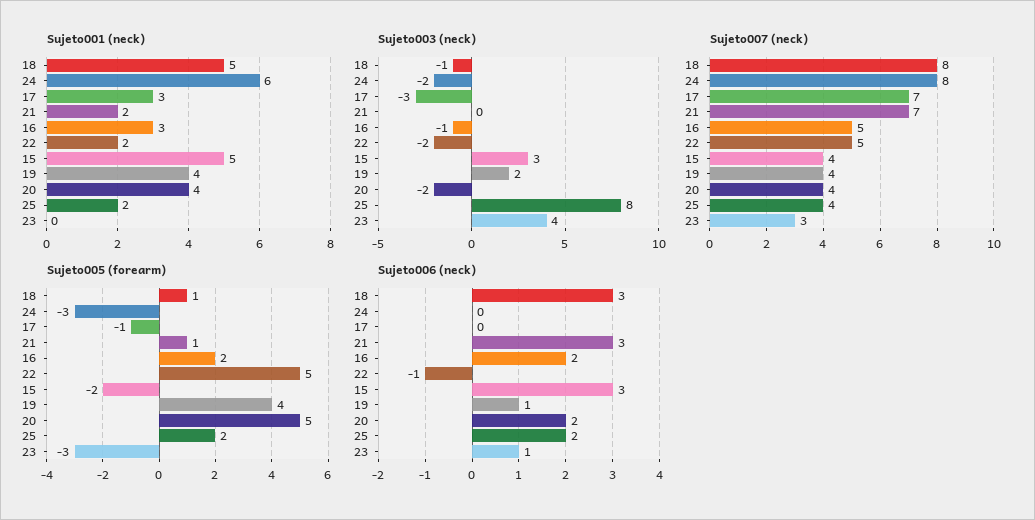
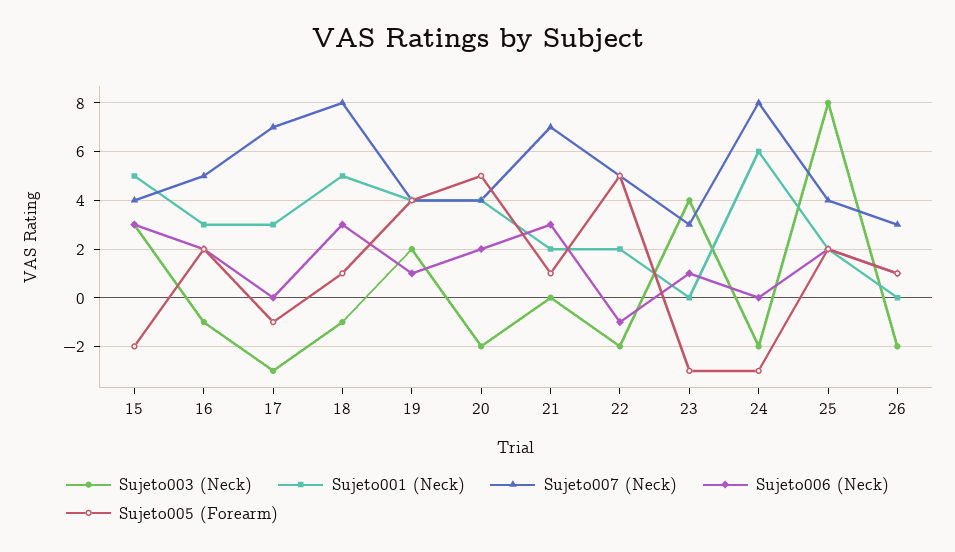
  {
    "Sujeto001 (neck)": {
      "18": 5,
      "24": 6,
      "17": 3,
      "21": 2,
      "16": 3,
      "22": 2,
      "15": 5,
      "19": 4,
      "20": 4,
      "25": 2,
-     "23": 0
+     "23": 0,
+     "26": 0
    },
    "Sujeto003 (neck)": {
      "18": -1,
      "24": -2,
      "17": -3,
      "21": 0,
      "16": -1,
      "22": -2,
      "15": 3,
      "19": 2,
      "20": -2,
      "25": 8,
-     "23": 4
+     "23": 4,
+     "26": -2
    },
    "Sujeto007 (neck)": {
      "18": 8,
      "24": 8,
      "17": 7,
      "21": 7,
      "16": 5,
      "22": 5,
      "15": 4,
      "19": 4,
      "20": 4,
      "25": 4,
-     "23": 3
+     "23": 3,
+     "26": 3
    },
    "Sujeto005 (forearm)": {
      "18": 1,
      "24": -3,
      "17": -1,
      "21": 1,
      "16": 2,
      "22": 5,
      "15": -2,
      "19": 4,
      "20": 5,
      "25": 2,
-     "23": -3
+     "23": -3,
+     "26": 1
    },
    "Sujeto006 (neck)": {
      "18": 3,
      "24": 0,
      "17": 0,
      "21": 3,
      "16": 2,
      "22": -1,
      "15": 3,
      "19": 1,
      "20": 2,
      "25": 2,
-     "23": 1
+     "23": 1,
+     "26": 1
    }
  }

